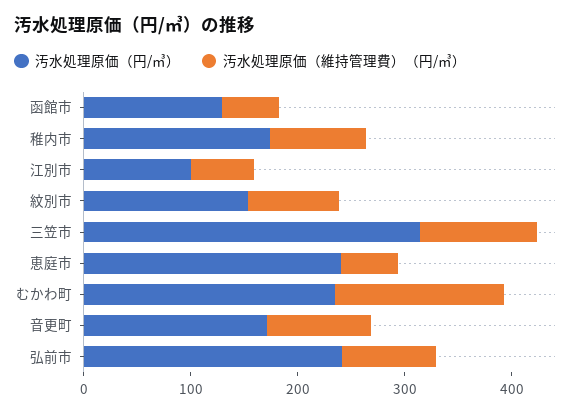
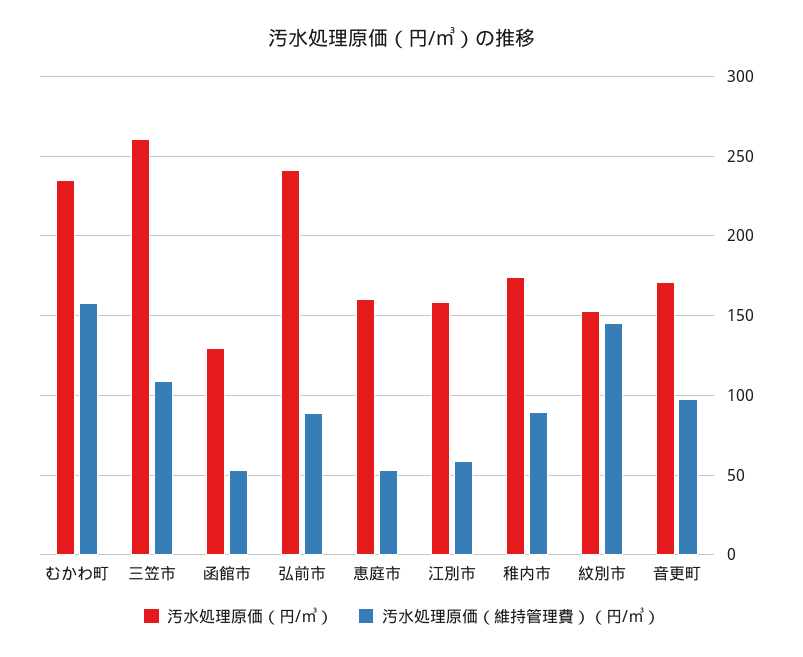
  {
    "汚水処理原価（円/㎥）": {
      "函館市": 130,
      "稚内市": 175,
-     "江別市": 100,
+     "江別市": 160,
      "紋別市": 155,
-     "三笠市": 320,
+     "三笠市": 260,
-     "恵庭市": 240,
+     "恵庭市": 160,
      "むかわ町": 235,
      "音更町": 170,
      "弘前市": 240
    },
    "汚水処理原価（維持管理費）（円/㎥）": {
      "函館市": 55,
      "稚内市": 90,
      "江別市": 60,
-     "紋別市": 80,
+     "紋別市": 145,
      "三笠市": 110,
      "恵庭市": 55,
      "むかわ町": 160,
      "音更町": 100,
      "弘前市": 90
    }
  }

